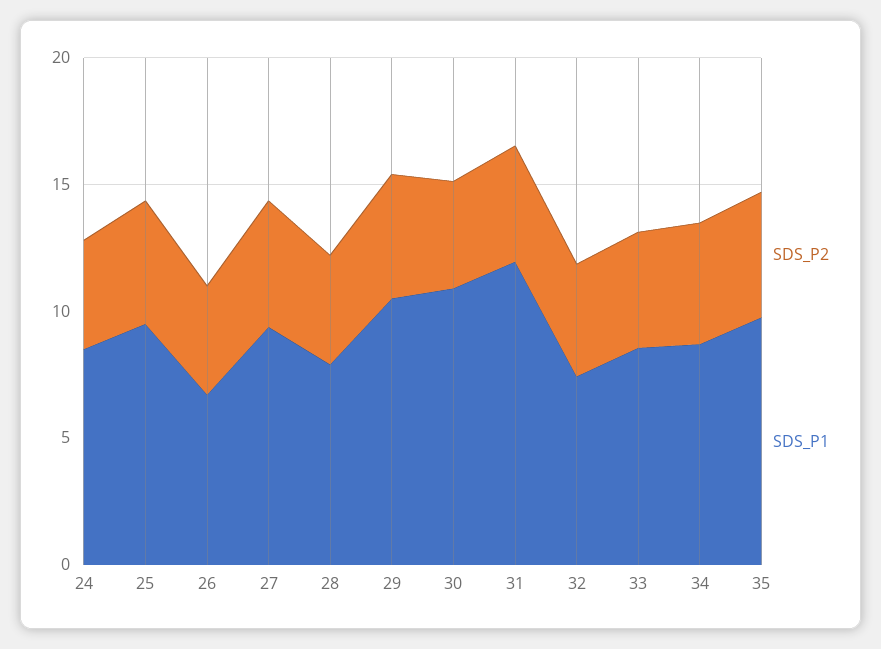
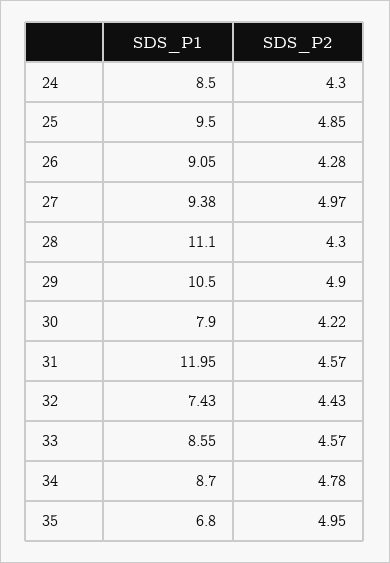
  {
    "SDS_P2": {
      "24": 4.3,
      "25": 4.85,
      "26": 4.28,
      "27": 4.97,
      "28": 4.3,
      "29": 4.9,
      "30": 4.22,
      "31": 4.57,
      "32": 4.43,
      "33": 4.57,
      "34": 4.78,
      "35": 4.95
    },
    "SDS_P1": {
      "24": 8.5,
      "25": 9.5,
-     "26": 7,
+     "26": 9.05,
      "27": 9.38,
-     "28": 8,
+     "28": 11.1,
      "29": 10.5,
-     "30": 11,
+     "30": 7.9,
      "31": 11.95,
      "32": 7.43,
      "33": 8.55,
      "34": 8.7,
-     "35": 10
+     "35": 6.8
    }
  }

